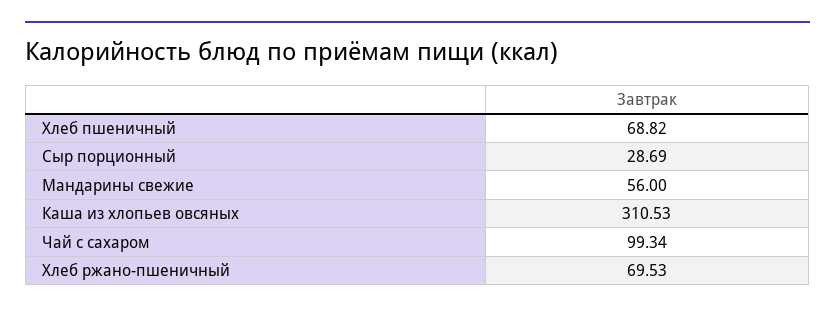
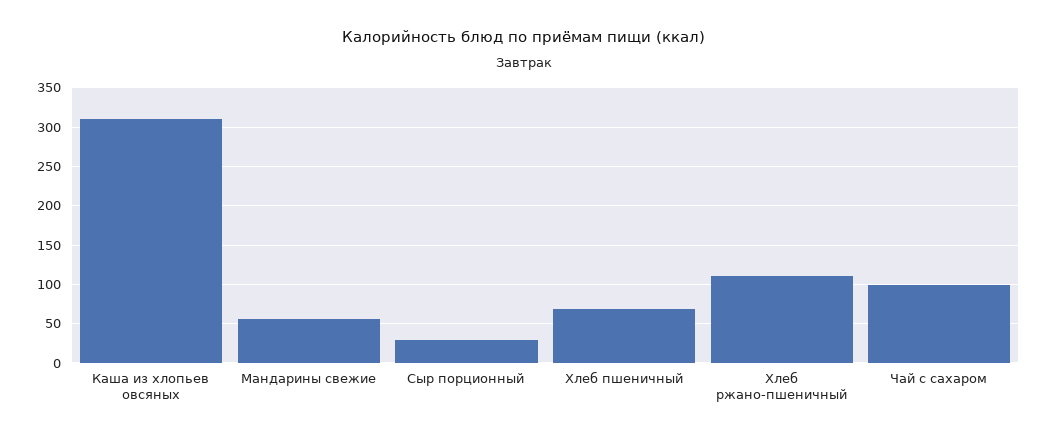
  {
    "Хлеб пшеничный": 68.82,
    "Сыр порционный": 28.69,
    "Мандарины свежие": 56,
    "Каша из хлопьев овсяных": 310.53,
    "Чай с сахаром": 99.34,
-   "Хлеб ржано-пшеничный": 69.53
+   "Хлеб ржано-пшеничный": 110
  }

